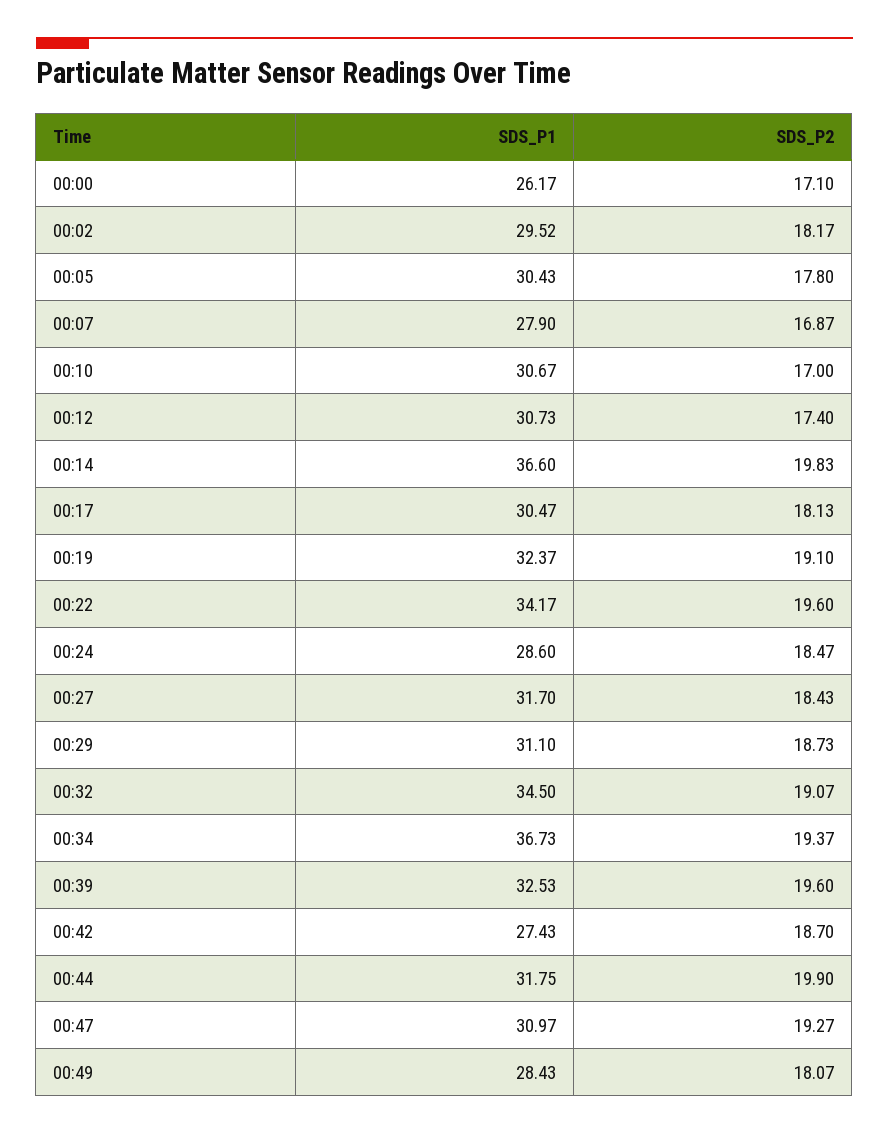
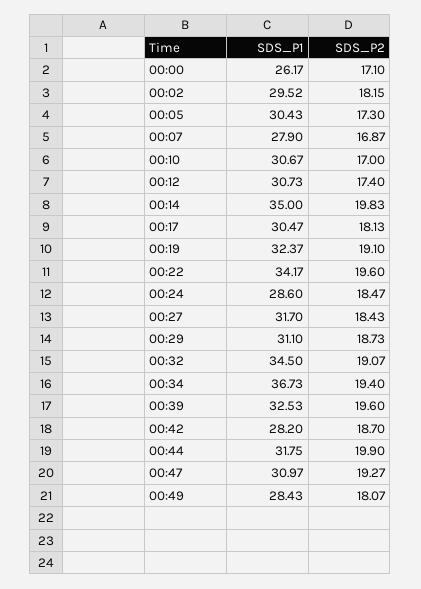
  {
    "SDS_P1": {
      "00:00": 26.17,
      "00:02": 29.52,
      "00:05": 30.43,
      "00:07": 27.9,
      "00:10": 30.67,
      "00:12": 30.73,
-     "00:14": 36.6,
+     "00:14": 35,
      "00:17": 30.47,
      "00:19": 32.37,
      "00:22": 34.17,
      "00:24": 28.6,
      "00:27": 31.7,
      "00:29": 31.1,
      "00:32": 34.5,
      "00:34": 36.73,
      "00:39": 32.53,
-     "00:42": 27.43,
+     "00:42": 28.2,
      "00:44": 31.75,
      "00:47": 30.97,
      "00:49": 28.43
    },
    "SDS_P2": {
      "00:00": 17.1,
-     "00:02": 18.17,
+     "00:02": 18.15,
-     "00:05": 17.8,
+     "00:05": 17.3,
      "00:07": 16.87,
      "00:10": 17,
      "00:12": 17.4,
      "00:14": 19.83,
      "00:17": 18.13,
      "00:19": 19.1,
      "00:22": 19.6,
      "00:24": 18.47,
      "00:27": 18.43,
      "00:29": 18.73,
      "00:32": 19.07,
-     "00:34": 19.37,
+     "00:34": 19.4,
      "00:39": 19.6,
      "00:42": 18.7,
      "00:44": 19.9,
      "00:47": 19.27,
      "00:49": 18.07
    }
  }

